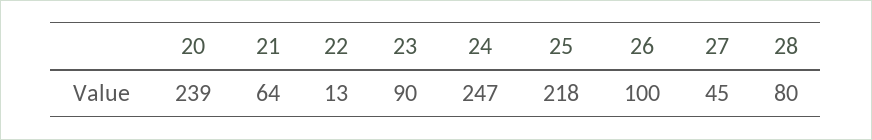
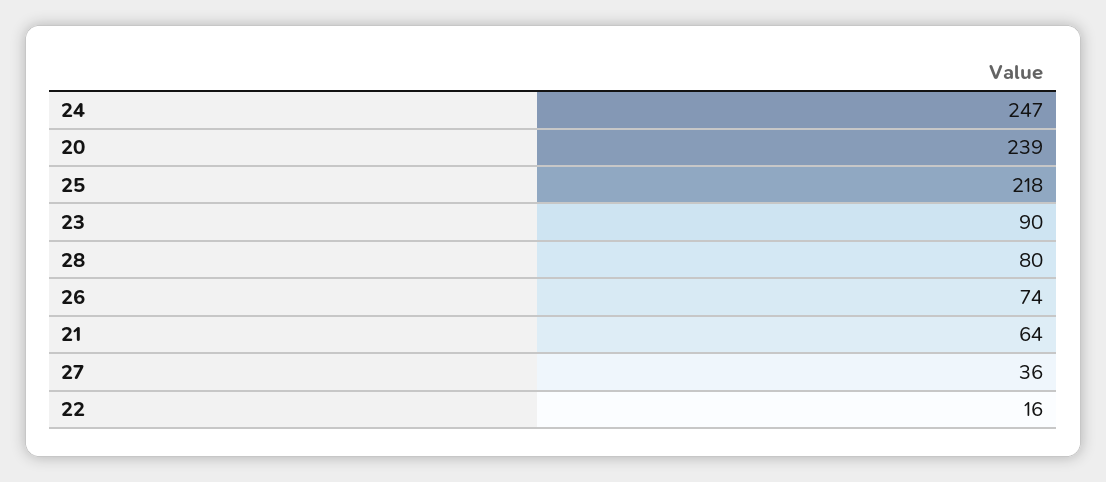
  {
    "20": 239,
    "21": 64,
-   "22": 13,
+   "22": 16,
    "23": 90,
    "24": 247,
    "25": 218,
-   "26": 100,
+   "26": 74,
-   "27": 45,
+   "27": 36,
    "28": 80
  }

